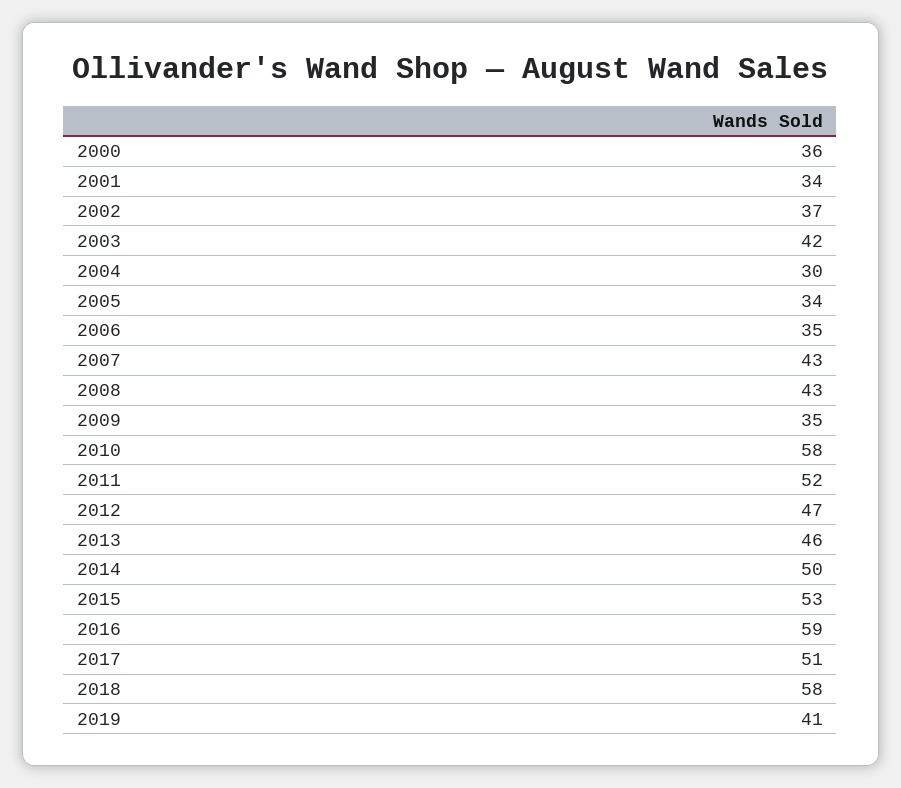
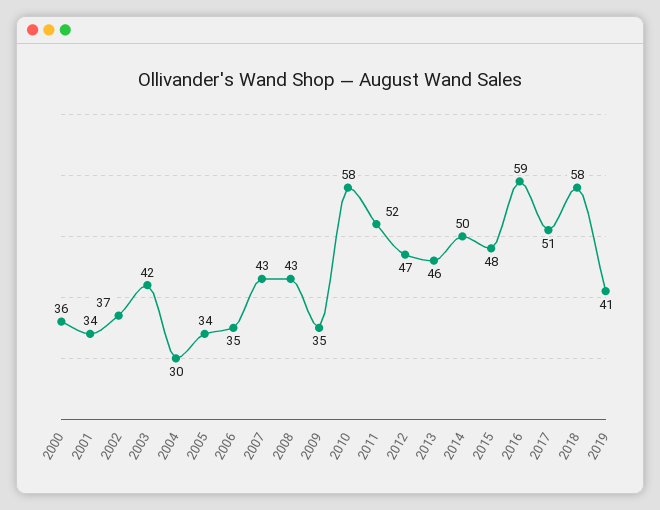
  {
    "2000": 36,
    "2001": 34,
    "2002": 37,
    "2003": 42,
    "2004": 30,
    "2005": 34,
    "2006": 35,
    "2007": 43,
    "2008": 43,
    "2009": 35,
    "2010": 58,
    "2011": 52,
    "2012": 47,
    "2013": 46,
    "2014": 50,
-   "2015": 53,
+   "2015": 48,
    "2016": 59,
    "2017": 51,
    "2018": 58,
    "2019": 41
  }

